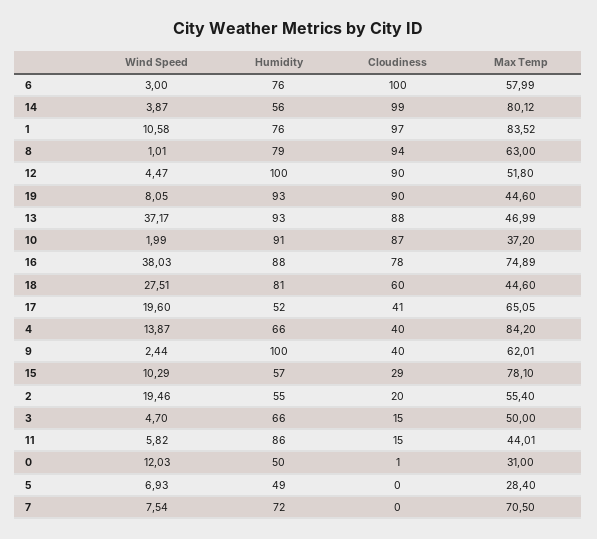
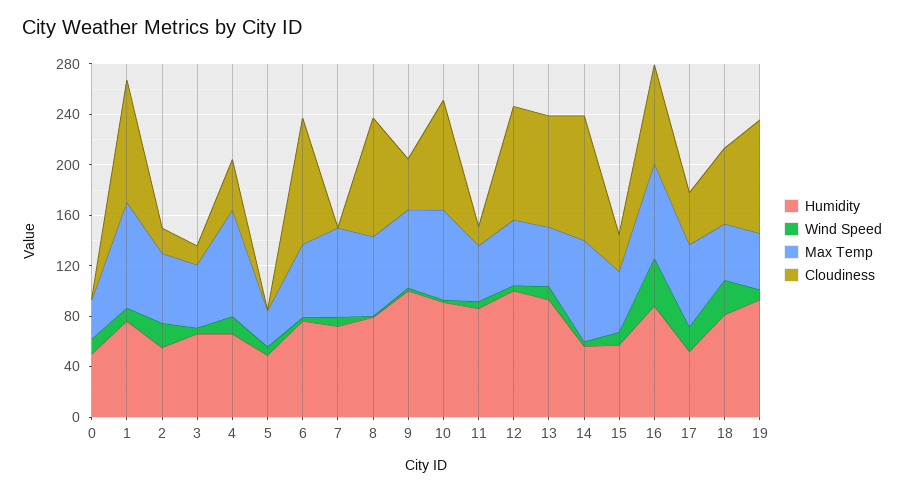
  {
    "Wind Speed": {
      "6": 3,
      "14": 3.87,
      "1": 10.58,
      "8": 1.01,
      "12": 4.47,
      "19": 8.05,
-     "13": 37.17,
+     "13": 10,
      "10": 1.99,
      "16": 38.03,
      "18": 27.51,
      "17": 19.6,
      "4": 13.87,
      "9": 2.44,
      "15": 10.29,
      "2": 19.46,
      "3": 4.7,
      "11": 5.82,
      "0": 12.03,
      "5": 6.93,
      "7": 7.54
    },
    "Humidity": {
      "6": 76,
      "14": 56,
      "1": 76,
      "8": 79,
      "12": 100,
      "19": 93,
      "13": 93,
      "10": 91,
      "16": 88,
      "18": 81,
      "17": 52,
      "4": 66,
      "9": 100,
      "15": 57,
      "2": 55,
      "3": 66,
      "11": 86,
      "0": 50,
      "5": 49,
      "7": 72
    },
    "Cloudiness": {
      "6": 100,
      "14": 99,
      "1": 97,
      "8": 94,
      "12": 90,
      "19": 90,
      "13": 88,
      "10": 87,
      "16": 78,
      "18": 60,
      "17": 41,
      "4": 40,
      "9": 40,
      "15": 29,
      "2": 20,
      "3": 15,
      "11": 15,
      "0": 1,
      "5": 0,
      "7": 0
    },
    "Max Temp": {
      "6": 57.99,
      "14": 80.12,
      "1": 83.52,
      "8": 63,
      "12": 51.8,
      "19": 44.6,
      "13": 46.99,
-     "10": 37.2,
+     "10": 70,
      "16": 74.89,
      "18": 44.6,
      "17": 65.05,
      "4": 84.2,
      "9": 62.01,
-     "15": 78.1,
+     "15": 50,
      "2": 55.4,
      "3": 50,
      "11": 44.01,
      "0": 31,
      "5": 28.4,
      "7": 70.5
    }
  }

